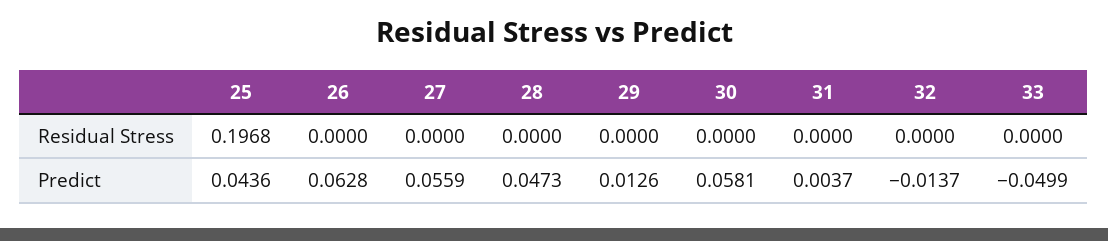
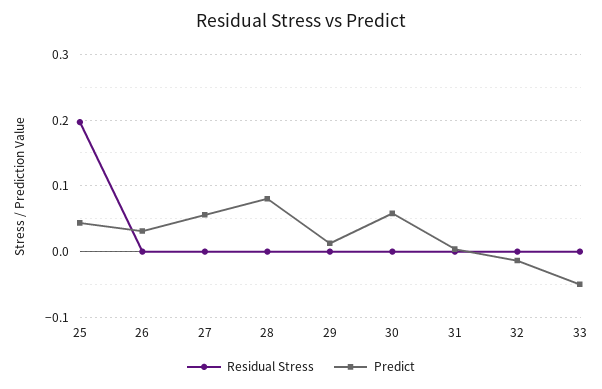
  {
    "Residual Stress": {
      "25": 0.1968,
      "26": 0,
      "27": 0,
      "28": 0,
      "29": 0,
      "30": 0,
      "31": 0,
      "32": 0,
      "33": 0
    },
    "Predict": {
      "25": 0.0436,
-     "26": 0.0628,
+     "26": 0.03,
      "27": 0.0559,
-     "28": 0.0473,
+     "28": 0.08,
      "29": 0.0126,
      "30": 0.0581,
      "31": 0.0037,
      "32": -0.0137,
      "33": -0.0499
    }
  }

